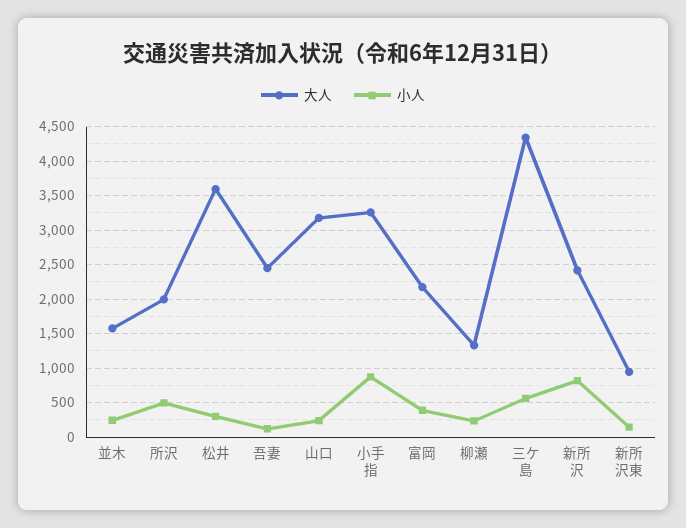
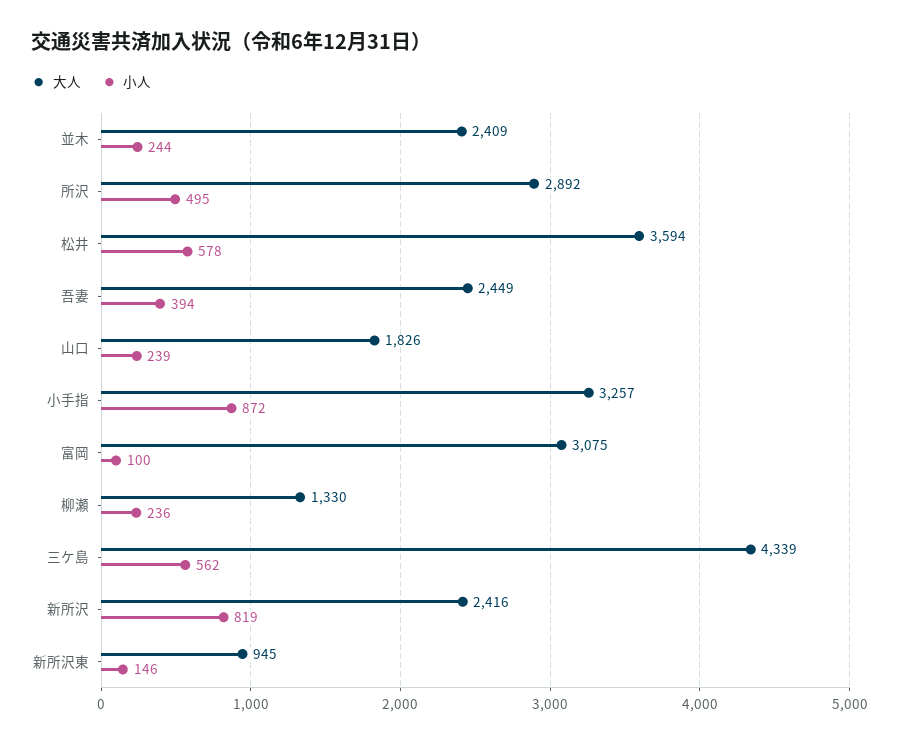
  {
    "大人": {
-     "並木": 1600,
+     "並木": 2409,
-     "所沢": 2000,
+     "所沢": 2892,
      "松井": 3594,
      "吾妻": 2449,
-     "山口": 3200,
+     "山口": 1826,
      "小手指": 3257,
-     "富岡": 2200,
+     "富岡": 3075,
      "柳瀬": 1330,
      "三ケ島": 4339,
      "新所沢": 2416,
      "新所沢東": 945
    },
    "小人": {
      "並木": 244,
      "所沢": 495,
-     "松井": 300,
+     "松井": 578,
-     "吾妻": 100,
+     "吾妻": 394,
      "山口": 239,
      "小手指": 872,
-     "富岡": 400,
+     "富岡": 100,
      "柳瀬": 236,
      "三ケ島": 562,
      "新所沢": 819,
      "新所沢東": 146
    }
  }

